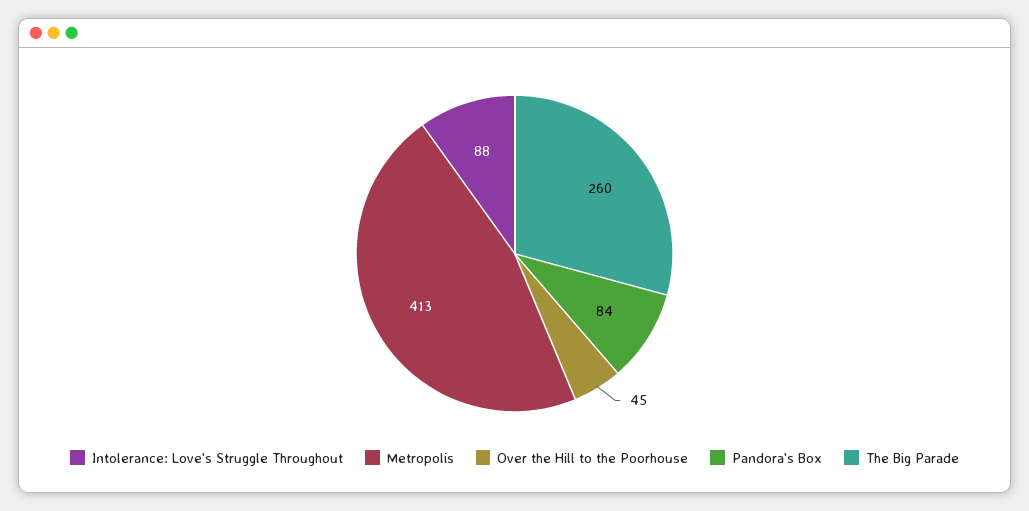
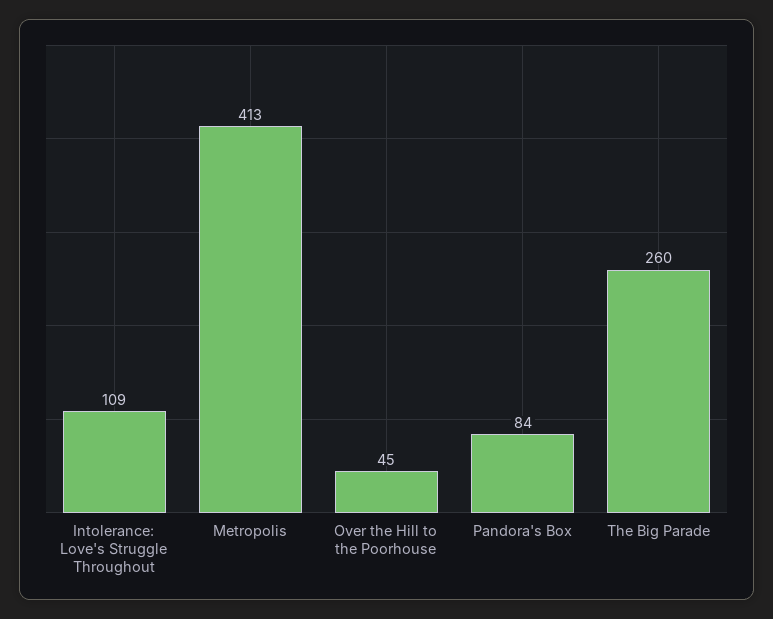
  {
-   "Intolerance: Love's Struggle Throughout": 88,
+   "Intolerance: Love's Struggle Throughout": 109,
    "Metropolis": 413,
    "Over the Hill to the Poorhouse": 45,
    "Pandora's Box": 84,
    "The Big Parade": 260
  }

